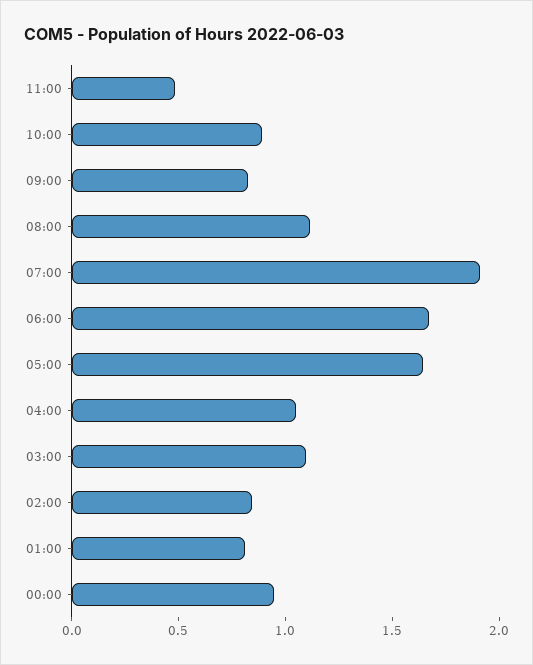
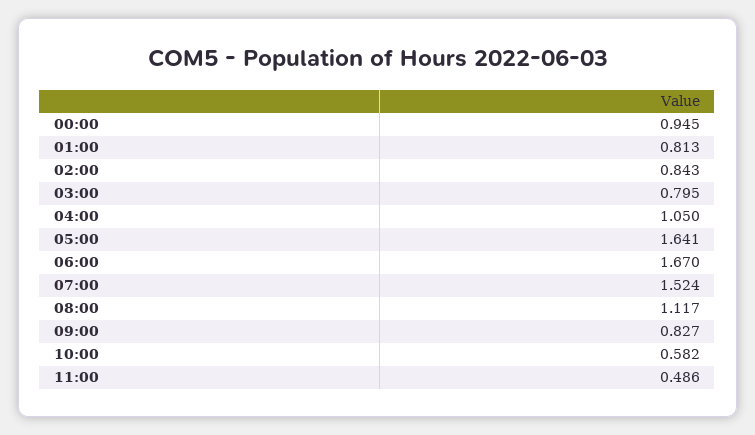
  {
    "11:00": 0.486,
-   "10:00": 0.9,
+   "10:00": 0.582,
    "09:00": 0.827,
    "08:00": 1.117,
-   "07:00": 1.9,
+   "07:00": 1.524,
    "06:00": 1.67,
    "05:00": 1.641,
    "04:00": 1.05,
-   "03:00": 1.1,
+   "03:00": 0.795,
    "02:00": 0.843,
    "01:00": 0.813,
    "00:00": 0.945
  }

